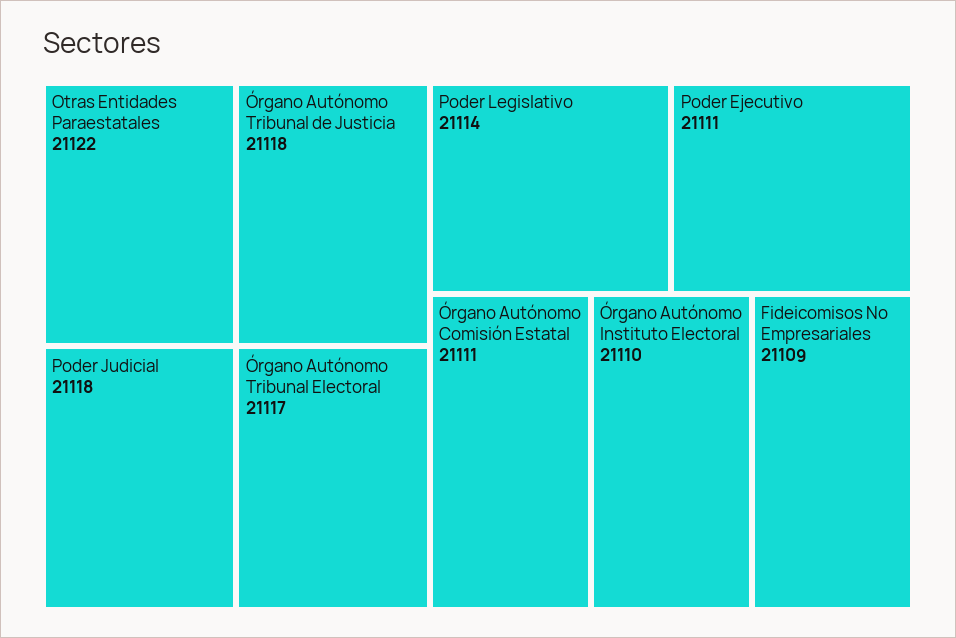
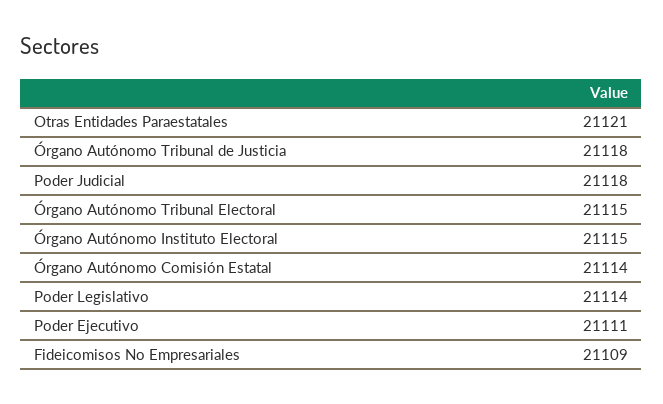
  {
-   "Otras Entidades Paraestatales": 21122,
+   "Otras Entidades Paraestatales": 21121,
    "Órgano Autónomo Tribunal de Justicia": 21118,
    "Poder Judicial": 21118,
-   "Órgano Autónomo Tribunal Electoral": 21117,
+   "Órgano Autónomo Tribunal Electoral": 21115,
    "Poder Legislativo": 21114,
    "Poder Ejecutivo": 21111,
-   "Órgano Autónomo Comisión Estatal": 21111,
+   "Órgano Autónomo Comisión Estatal": 21114,
-   "Órgano Autónomo Instituto Electoral": 21110,
+   "Órgano Autónomo Instituto Electoral": 21115,
    "Fideicomisos No Empresariales": 21109
  }

